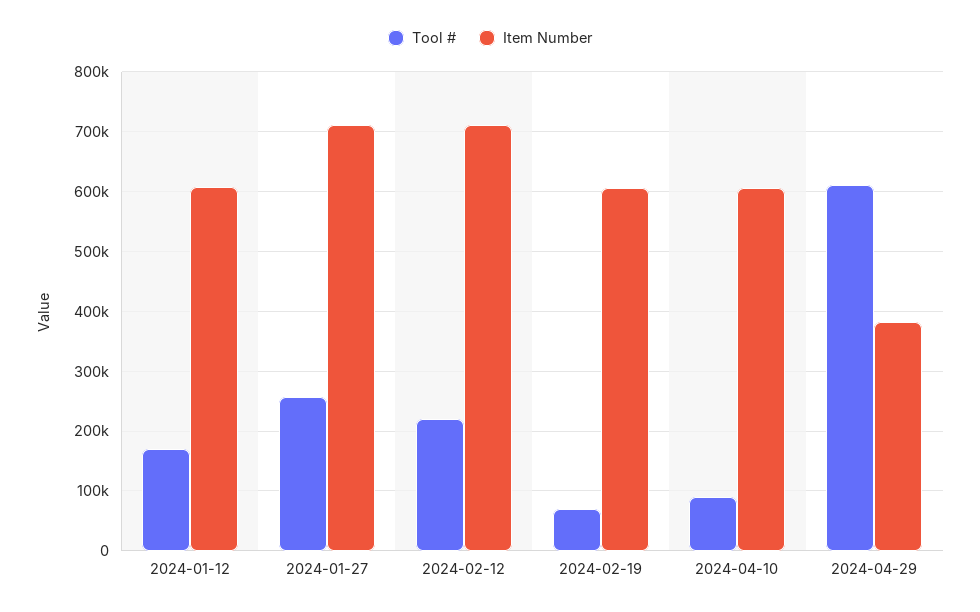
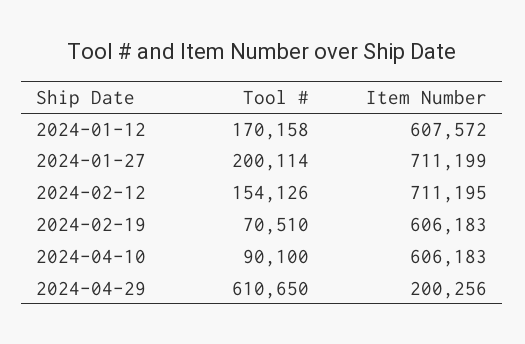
  {
    "Tool #": {
      "2024-01-12": 170158,
-     "2024-01-27": 260000,
+     "2024-01-27": 200114,
-     "2024-02-12": 220000,
+     "2024-02-12": 154126,
      "2024-02-19": 70510,
      "2024-04-10": 90100,
      "2024-04-29": 610650
    },
    "Item Number": {
      "2024-01-12": 607572,
      "2024-01-27": 711199,
      "2024-02-12": 711195,
      "2024-02-19": 606183,
      "2024-04-10": 606183,
-     "2024-04-29": 380000
+     "2024-04-29": 200256
    }
  }

